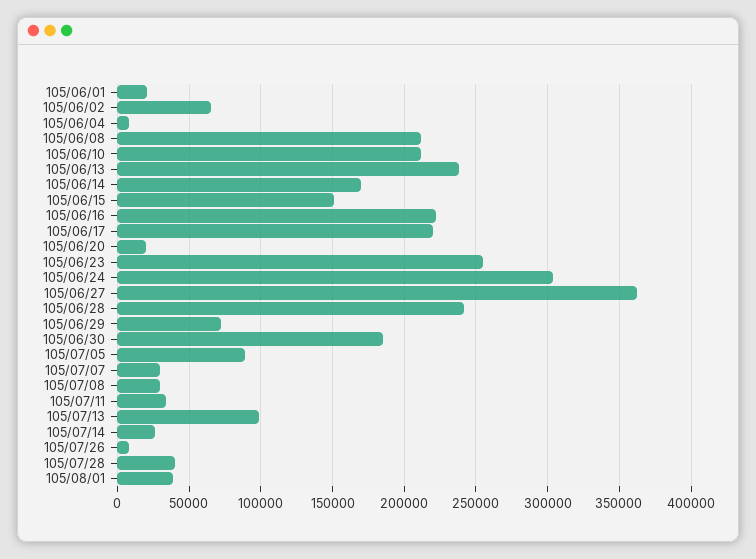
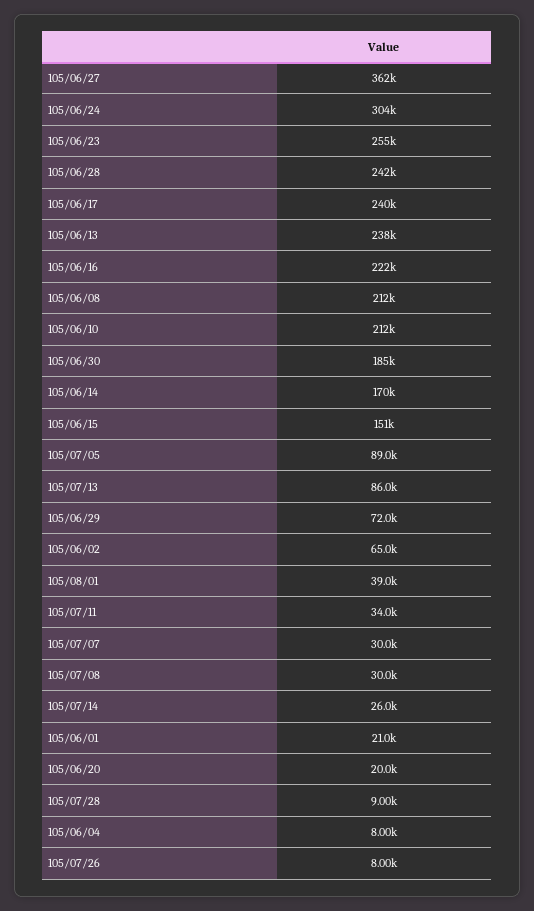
  {
    "105/06/01": 21000,
    "105/06/02": 65000,
    "105/06/04": 8000,
    "105/06/08": 212000,
    "105/06/10": 212000,
    "105/06/13": 238000,
    "105/06/14": 170000,
    "105/06/15": 151000,
    "105/06/16": 222000,
-   "105/06/17": 220000,
+   "105/06/17": 240000,
    "105/06/20": 20000,
    "105/06/23": 255000,
    "105/06/24": 304000,
    "105/06/27": 362000,
    "105/06/28": 242000,
    "105/06/29": 72000,
    "105/06/30": 185000,
    "105/07/05": 89000,
    "105/07/07": 30000,
    "105/07/08": 30000,
    "105/07/11": 34000,
-   "105/07/13": 100000,
+   "105/07/13": 86000,
    "105/07/14": 26000,
    "105/07/26": 8000,
-   "105/07/28": 40000,
+   "105/07/28": 9000,
    "105/08/01": 39000
  }

